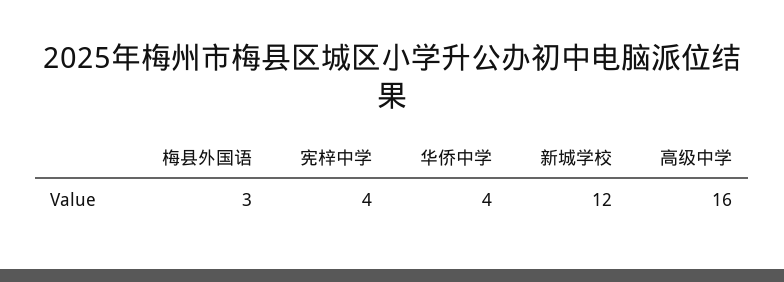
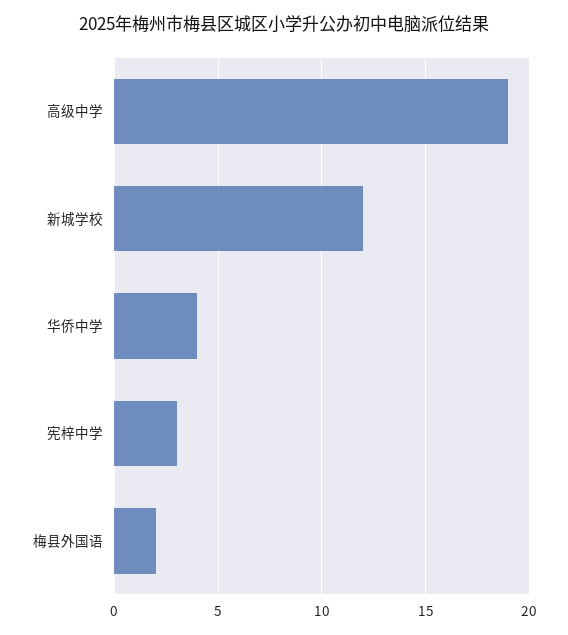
  {
-   "梅县外国语": 3,
+   "梅县外国语": 2,
-   "宪梓中学": 4,
+   "宪梓中学": 3,
    "华侨中学": 4,
    "新城学校": 12,
-   "高级中学": 16
+   "高级中学": 19
  }

